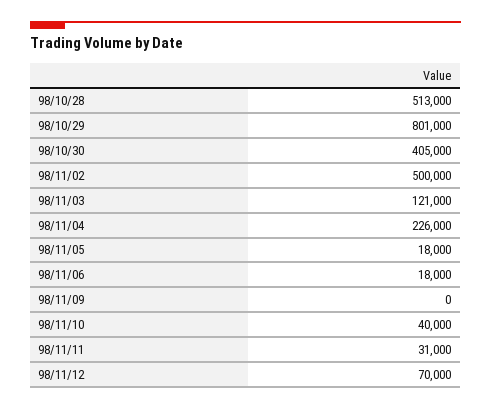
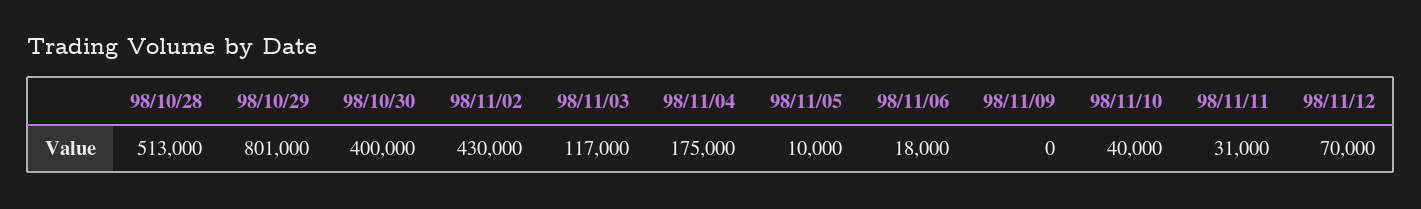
  {
    "98/10/28": 513000,
    "98/10/29": 801000,
-   "98/10/30": 405000,
+   "98/10/30": 400000,
-   "98/11/02": 500000,
+   "98/11/02": 430000,
-   "98/11/03": 121000,
+   "98/11/03": 117000,
-   "98/11/04": 226000,
+   "98/11/04": 175000,
-   "98/11/05": 18000,
+   "98/11/05": 10000,
    "98/11/06": 18000,
    "98/11/09": 0,
    "98/11/10": 40000,
    "98/11/11": 31000,
    "98/11/12": 70000
  }

